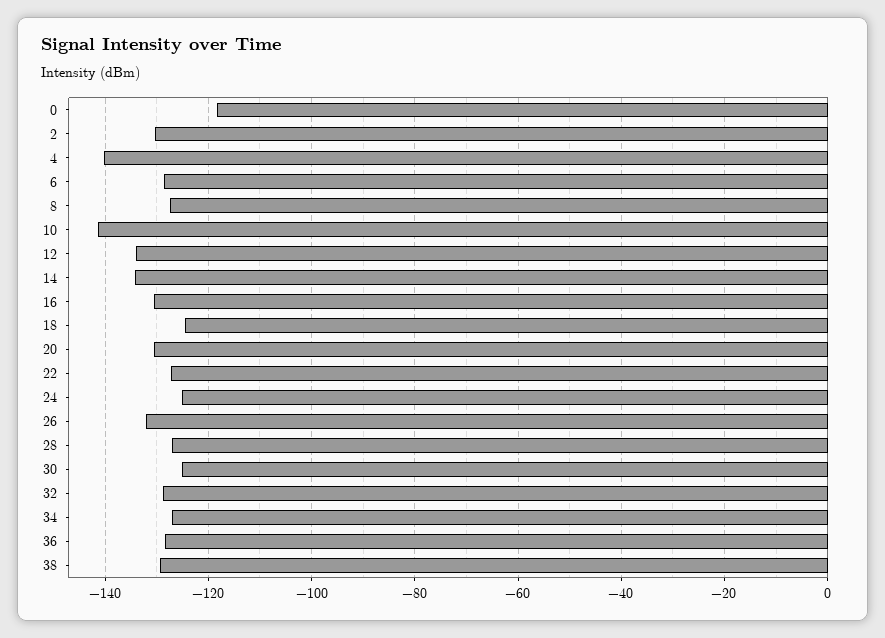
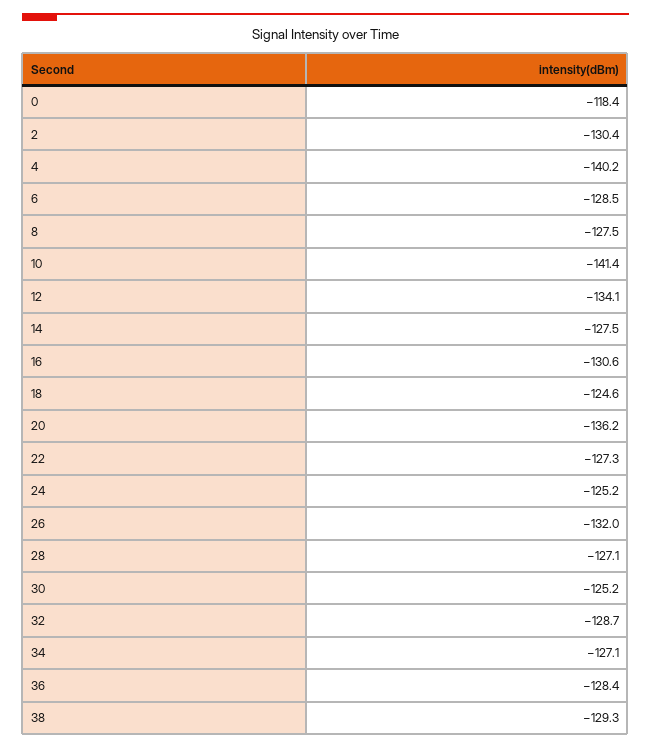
  {
    "0": -118.4,
    "2": -130.4,
    "4": -140.2,
    "6": -128.5,
    "8": -127.5,
    "10": -141.4,
    "12": -134.1,
-   "14": -134,
+   "14": -127.5,
    "16": -130.6,
    "18": -124.6,
-   "20": -130,
+   "20": -136.2,
    "22": -127.3,
    "24": -125.2,
    "26": -132,
    "28": -127.1,
    "30": -125.2,
    "32": -128.7,
    "34": -127.1,
    "36": -128.4,
    "38": -129.3
  }

